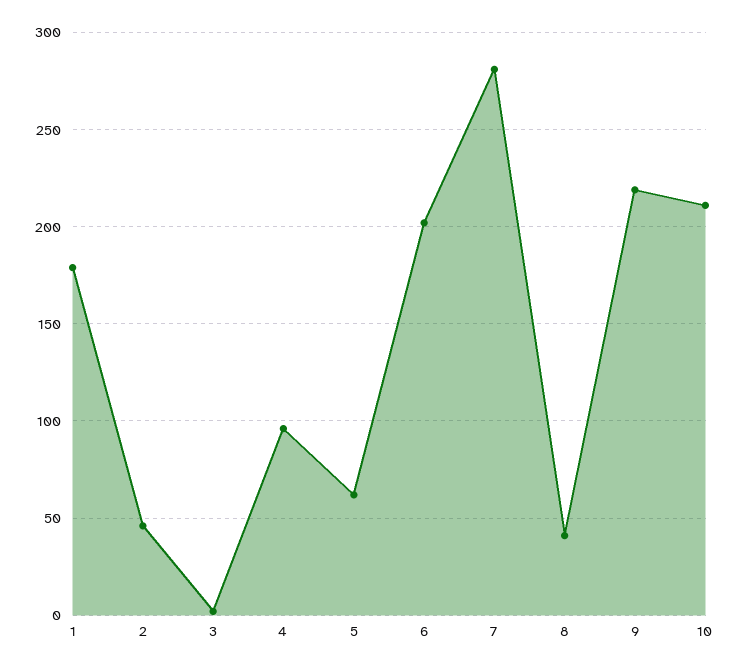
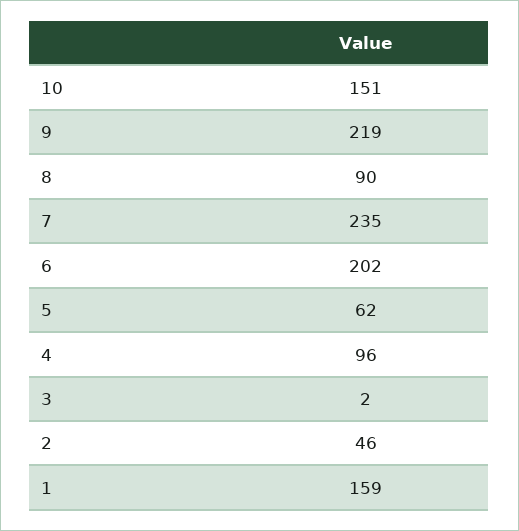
  {
-   "1": 180,
+   "1": 159,
    "2": 46,
    "3": 2,
    "4": 96,
    "5": 62,
    "6": 202,
-   "7": 280,
+   "7": 235,
-   "8": 40,
+   "8": 90,
    "9": 219,
-   "10": 210
+   "10": 151
  }

